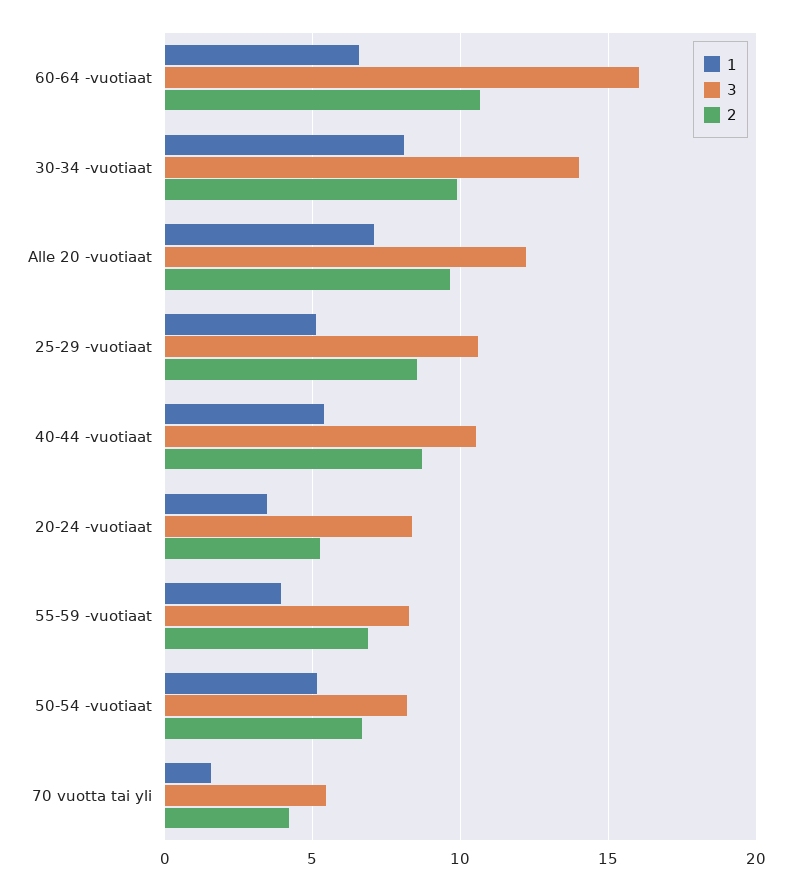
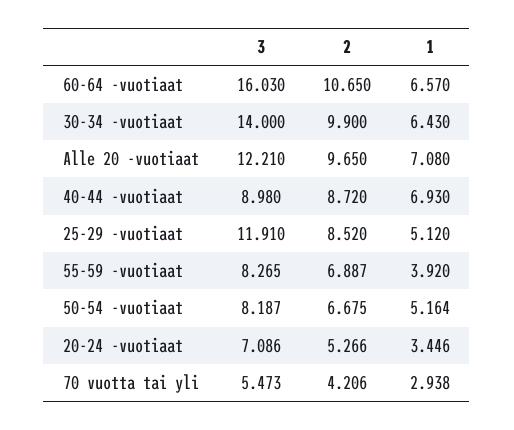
  {
    "1": {
      "60-64 -vuotiaat": 6.57,
-     "30-34 -vuotiaat": 8,
+     "30-34 -vuotiaat": 6.43,
      "Alle 20 -vuotiaat": 7.08,
      "25-29 -vuotiaat": 5.12,
-     "40-44 -vuotiaat": 5.5,
+     "40-44 -vuotiaat": 6.93,
      "20-24 -vuotiaat": 3.446,
      "55-59 -vuotiaat": 3.92,
      "50-54 -vuotiaat": 5.164,
-     "70 vuotta tai yli": 1.5
+     "70 vuotta tai yli": 2.938
    },
    "3": {
      "60-64 -vuotiaat": 16.03,
      "30-34 -vuotiaat": 14,
      "Alle 20 -vuotiaat": 12.21,
-     "25-29 -vuotiaat": 10.5,
+     "25-29 -vuotiaat": 11.91,
-     "40-44 -vuotiaat": 10.5,
+     "40-44 -vuotiaat": 8.98,
-     "20-24 -vuotiaat": 8.5,
+     "20-24 -vuotiaat": 7.086,
      "55-59 -vuotiaat": 8.265,
      "50-54 -vuotiaat": 8.187,
      "70 vuotta tai yli": 5.473
    },
    "2": {
      "60-64 -vuotiaat": 10.65,
      "30-34 -vuotiaat": 9.9,
      "Alle 20 -vuotiaat": 9.65,
      "25-29 -vuotiaat": 8.52,
      "40-44 -vuotiaat": 8.72,
      "20-24 -vuotiaat": 5.266,
      "55-59 -vuotiaat": 6.887,
      "50-54 -vuotiaat": 6.675,
      "70 vuotta tai yli": 4.206
    }
  }

